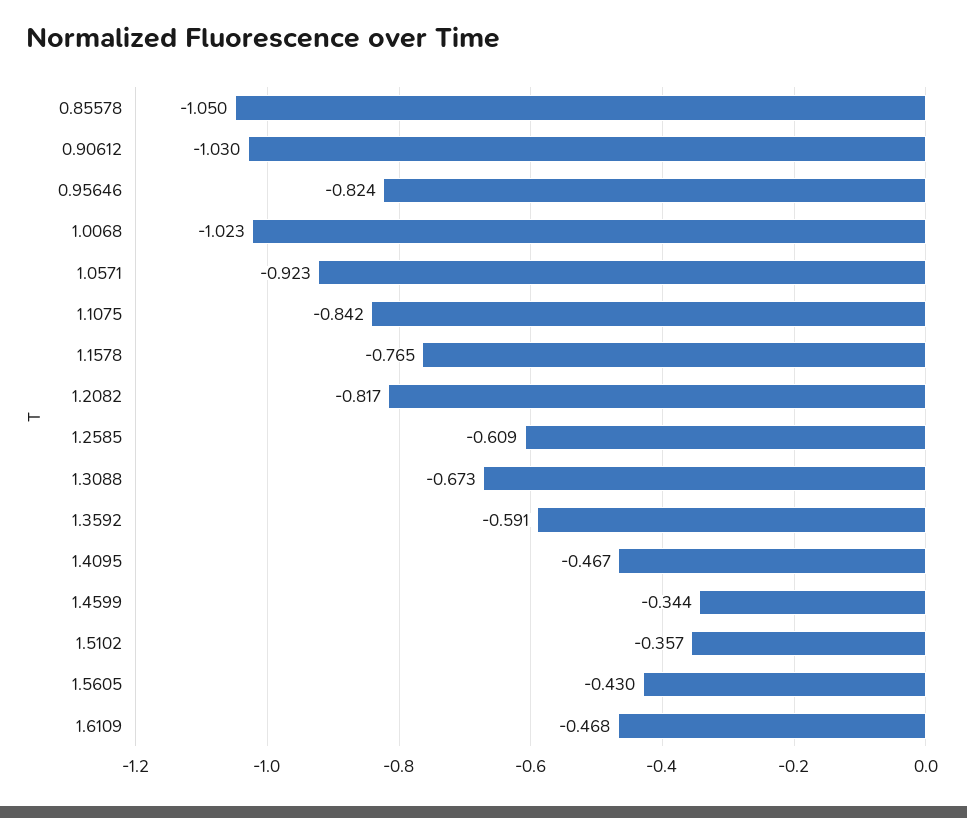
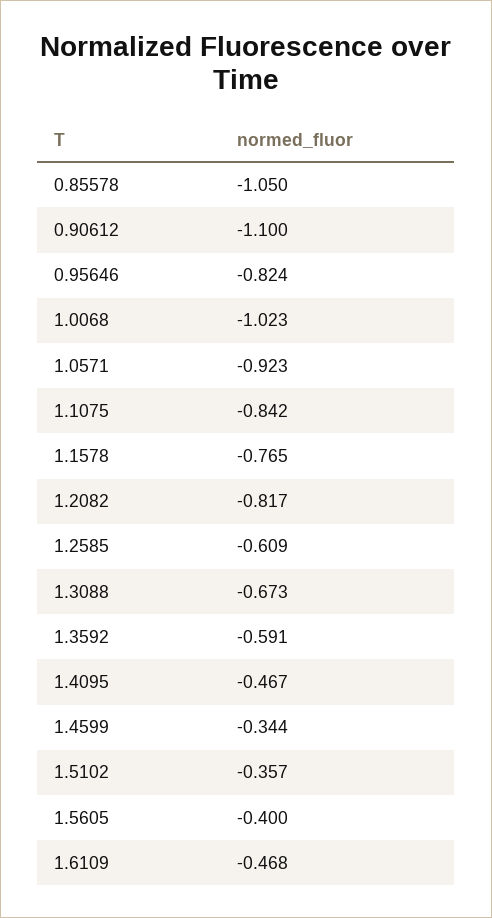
  {
    "0.85578": -1.05,
-   "0.90612": -1.03,
+   "0.90612": -1.1,
    "0.95646": -0.824,
    "1.0068": -1.023,
    "1.0571": -0.923,
    "1.1075": -0.842,
    "1.1578": -0.765,
    "1.2082": -0.817,
    "1.2585": -0.609,
    "1.3088": -0.673,
    "1.3592": -0.591,
    "1.4095": -0.467,
    "1.4599": -0.344,
    "1.5102": -0.357,
-   "1.5605": -0.43,
+   "1.5605": -0.4,
    "1.6109": -0.468
  }

